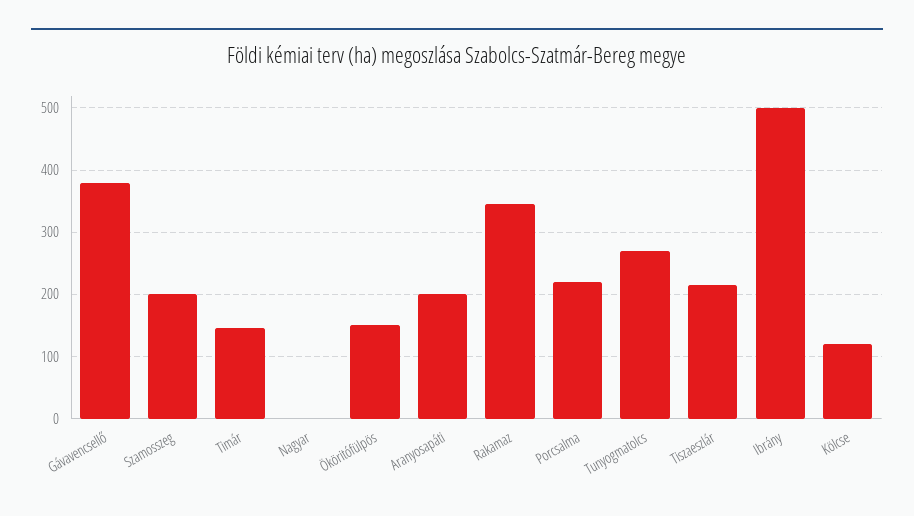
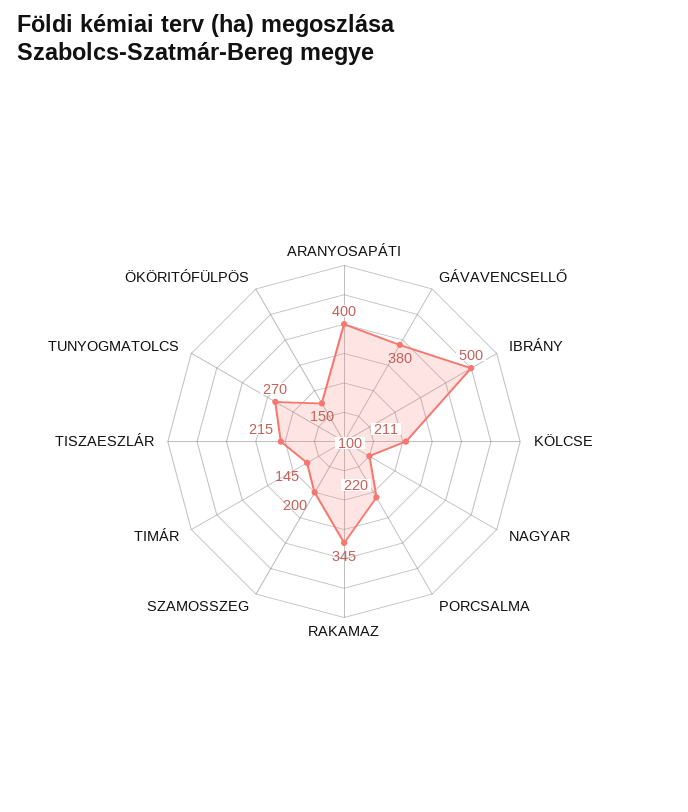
  {
    "Gávavencsellő": 380,
    "Szamosszeg": 200,
    "Timár": 145,
-   "Nagyar": 0,
+   "Nagyar": 100,
    "Ököritófülpös": 150,
-   "Aranyosapáti": 200,
+   "Aranyosapáti": 400,
    "Rakamaz": 345,
    "Porcsalma": 220,
    "Tunyogmatolcs": 270,
    "Tiszaeszlár": 215,
    "Ibrány": 500,
-   "Kölcse": 120
+   "Kölcse": 211
  }

